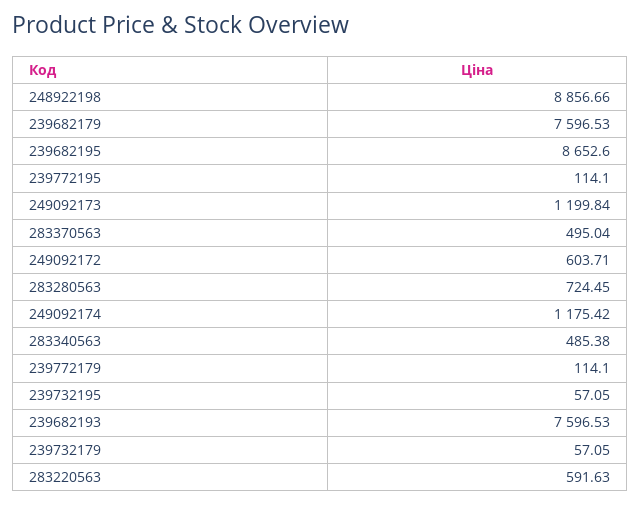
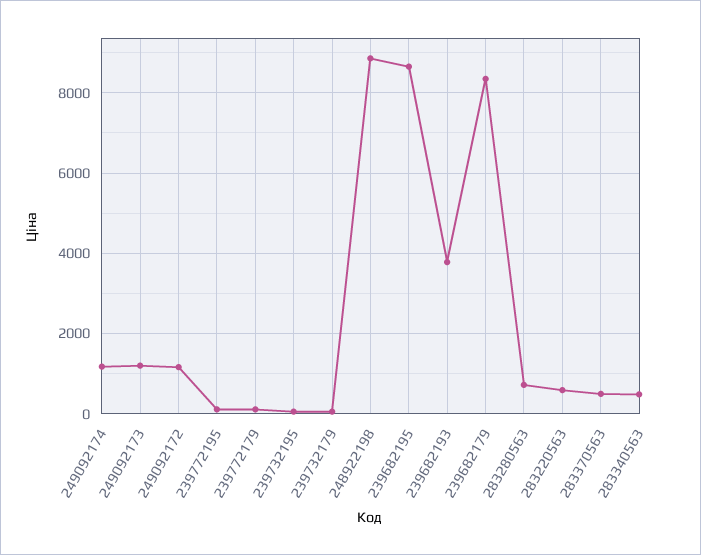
  {
    "248922198": 8856.66,
-   "239682179": 7596.53,
+   "239682179": 8400,
    "239682195": 8652.6,
    "239772195": 114.1,
    "249092173": 1199.84,
    "283370563": 495.04,
-   "249092172": 603.71,
+   "249092172": 1200,
    "283280563": 724.45,
    "249092174": 1175.42,
    "283340563": 485.38,
    "239772179": 114.1,
    "239732195": 57.05,
-   "239682193": 7596.53,
+   "239682193": 3800,
    "239732179": 57.05,
    "283220563": 591.63
  }

